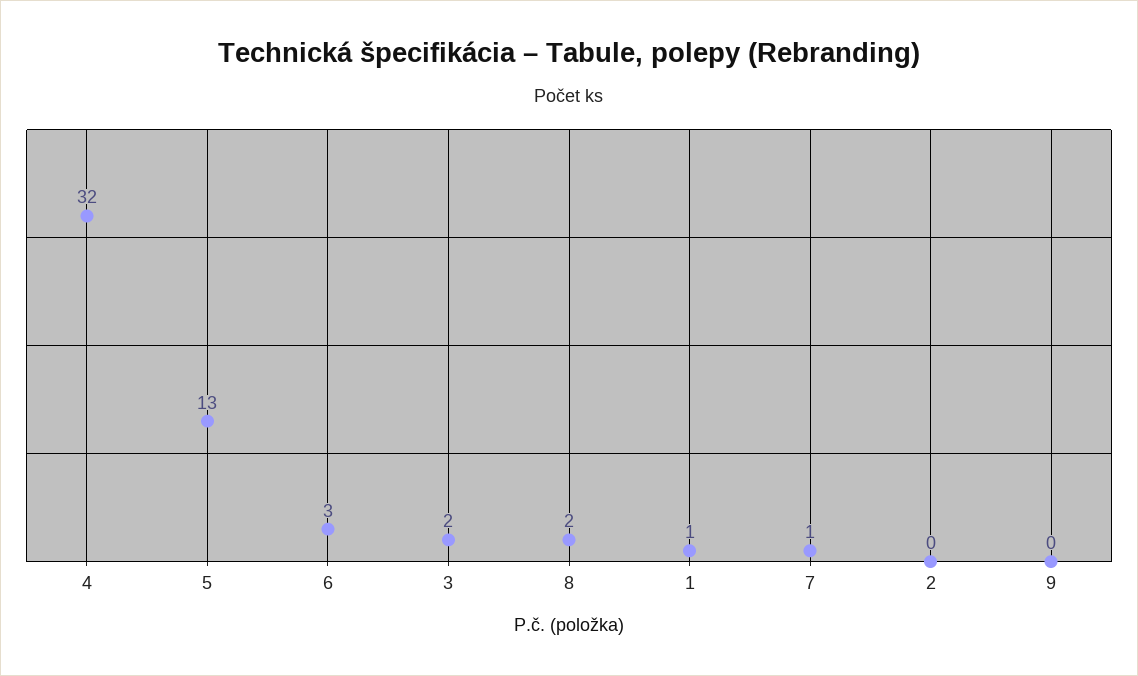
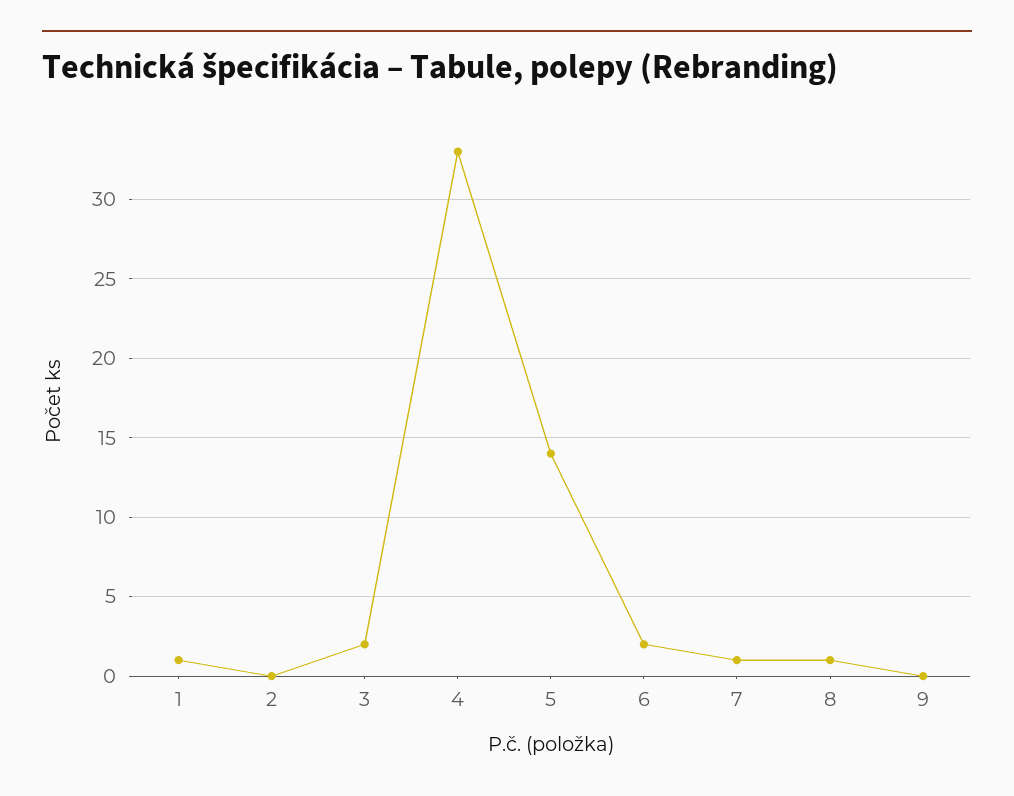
  {
-   "4": 32,
+   "4": 33,
-   "5": 13,
+   "5": 14,
-   "6": 3,
+   "6": 2,
    "3": 2,
-   "8": 2,
+   "8": 1,
    "1": 1,
    "7": 1,
    "2": 0,
    "9": 0
  }

